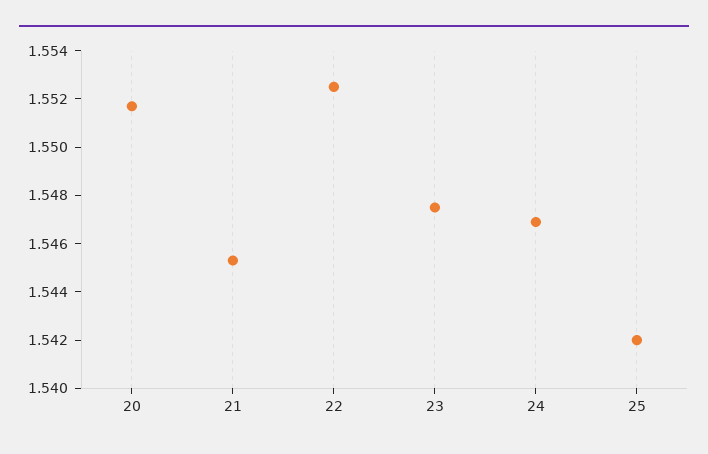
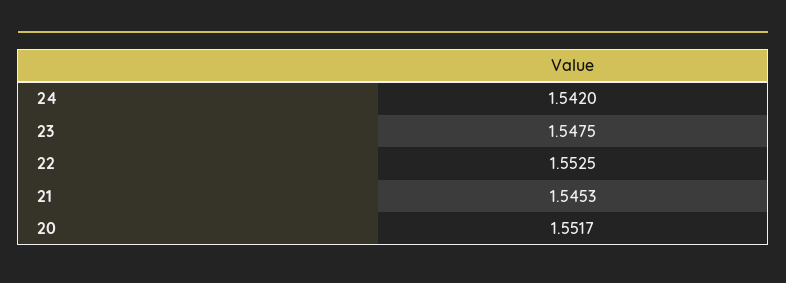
  {
    "20": 1.5517,
    "21": 1.5453,
    "22": 1.5525,
    "23": 1.5475,
-   "24": 1.547,
+   "24": 1.542
-   "25": 1.542
  }

